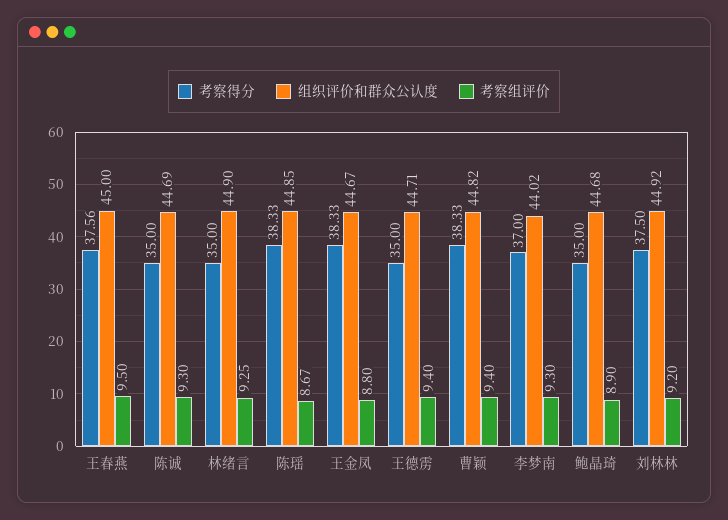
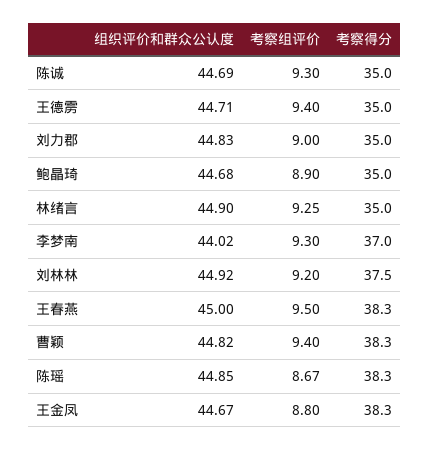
  {
    "考察得分": {
-     "王春燕": 37.56,
+     "王春燕": 38.3,
      "陈诚": 35,
      "林绪言": 35,
      "陈瑶": 38.33,
      "王金凤": 38.33,
      "王德雳": 35,
      "曹颖": 38.33,
      "李梦南": 37,
      "鲍晶琦": 35,
-     "刘林林": 37.5
+     "刘林林": 37.5,
+     "刘力郡": 35
    },
    "组织评价和群众公认度": {
      "王春燕": 45,
      "陈诚": 44.69,
      "林绪言": 44.9,
      "陈瑶": 44.85,
      "王金凤": 44.67,
      "王德雳": 44.71,
      "曹颖": 44.82,
      "李梦南": 44.02,
      "鲍晶琦": 44.68,
-     "刘林林": 44.92
+     "刘林林": 44.92,
+     "刘力郡": 44.83
    },
    "考察组评价": {
      "王春燕": 9.5,
      "陈诚": 9.3,
      "林绪言": 9.25,
      "陈瑶": 8.67,
      "王金凤": 8.8,
      "王德雳": 9.4,
      "曹颖": 9.4,
      "李梦南": 9.3,
      "鲍晶琦": 8.9,
-     "刘林林": 9.2
+     "刘林林": 9.2,
+     "刘力郡": 9
    }
  }

